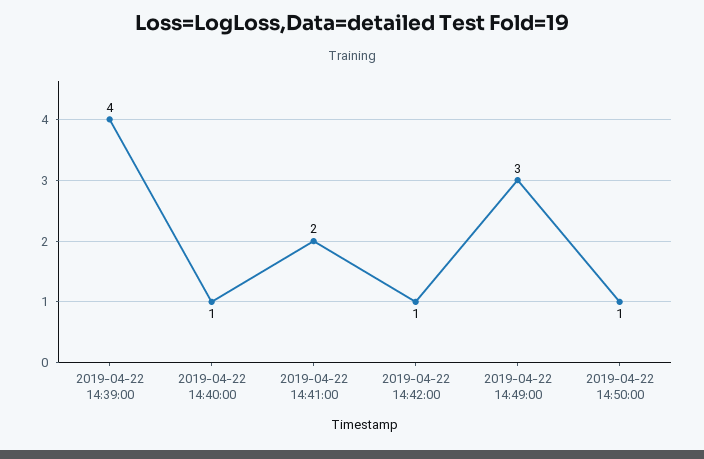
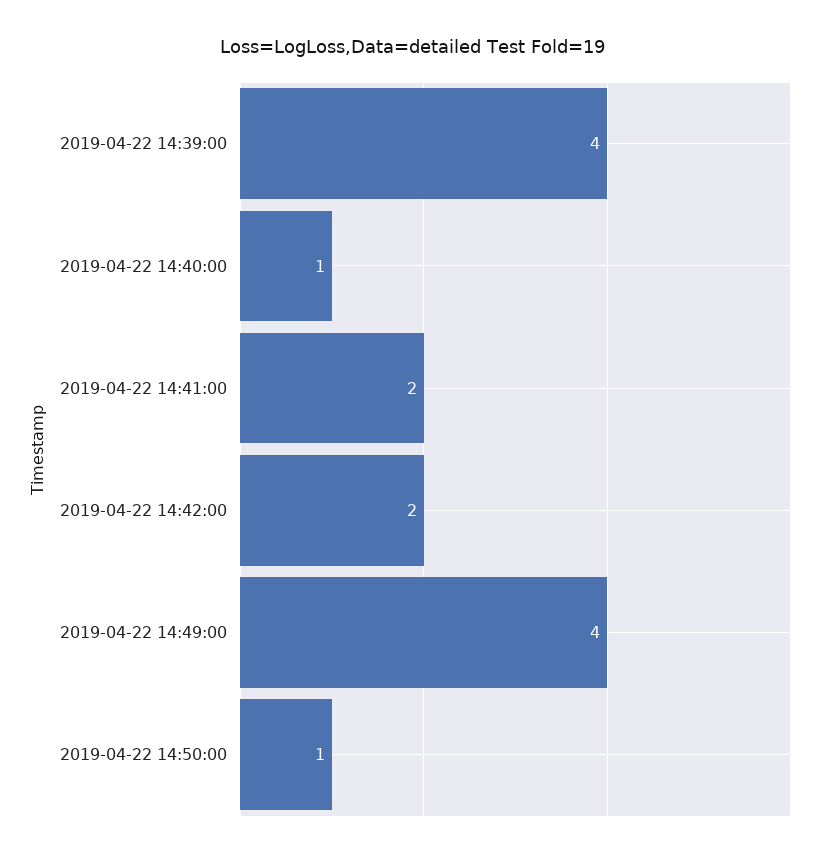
  {
    "2019-04-22 14:39:00": 4,
    "2019-04-22 14:40:00": 1,
    "2019-04-22 14:41:00": 2,
-   "2019-04-22 14:42:00": 1,
+   "2019-04-22 14:42:00": 2,
-   "2019-04-22 14:49:00": 3,
+   "2019-04-22 14:49:00": 4,
    "2019-04-22 14:50:00": 1
  }

